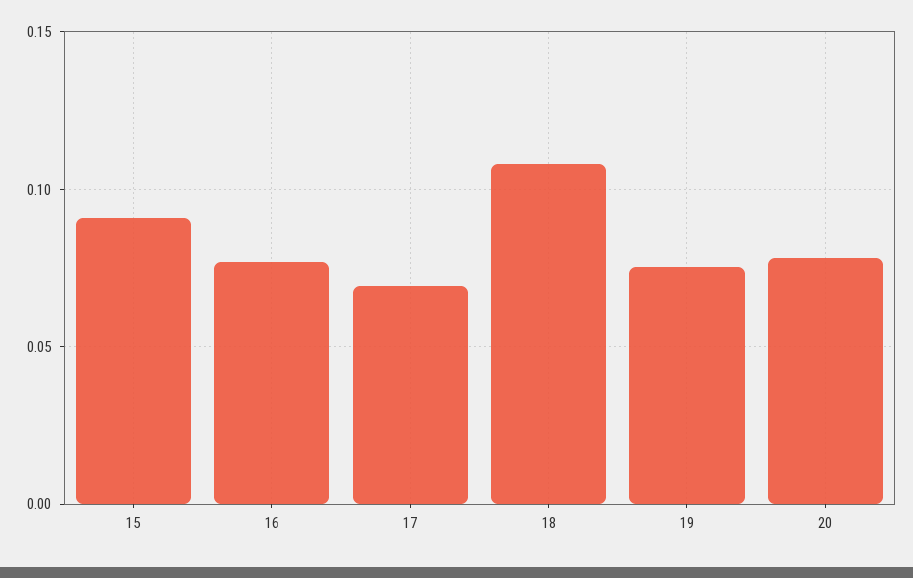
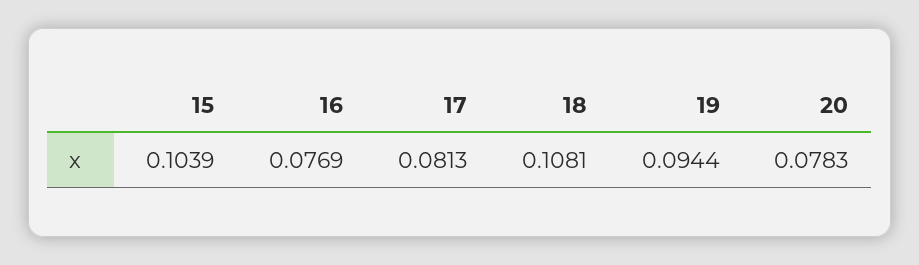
  {
-   "15": 0.09,
+   "15": 0.1039,
    "16": 0.0769,
-   "17": 0.07,
+   "17": 0.0813,
    "18": 0.1081,
-   "19": 0.075,
+   "19": 0.0944,
    "20": 0.0783
  }

